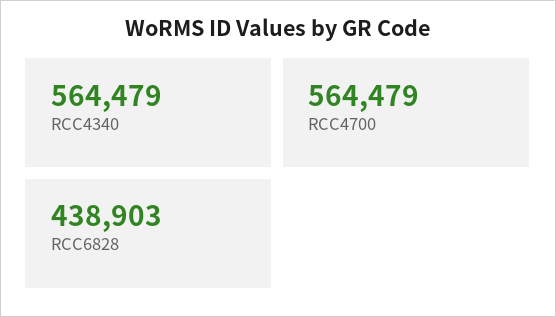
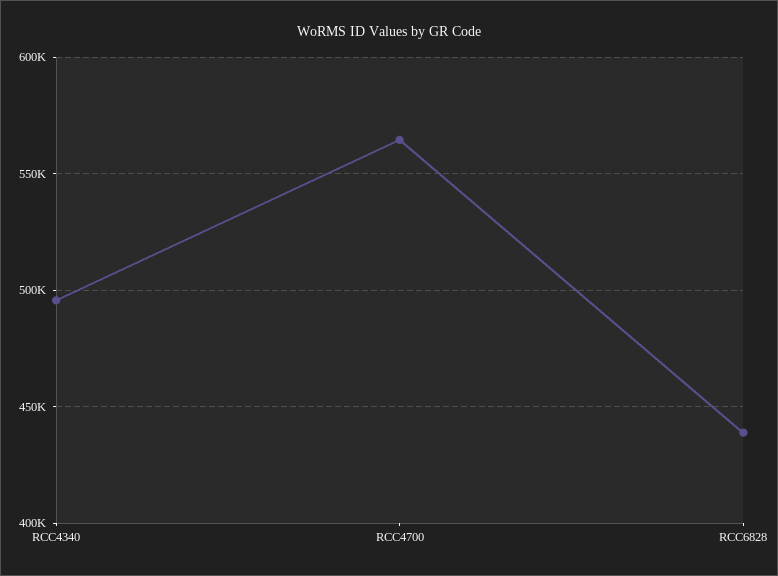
  {
-   "RCC4340": 564479,
+   "RCC4340": 495000,
    "RCC4700": 564479,
    "RCC6828": 438903
  }

